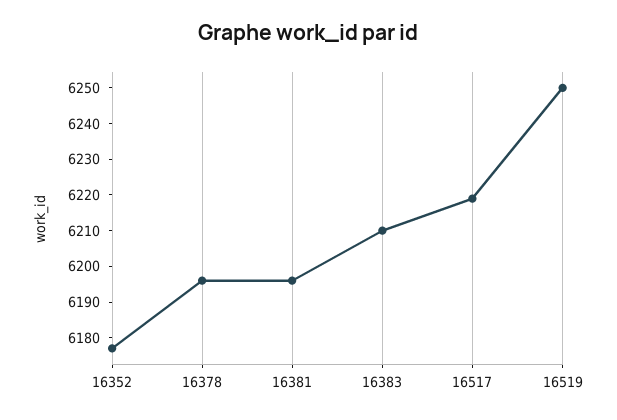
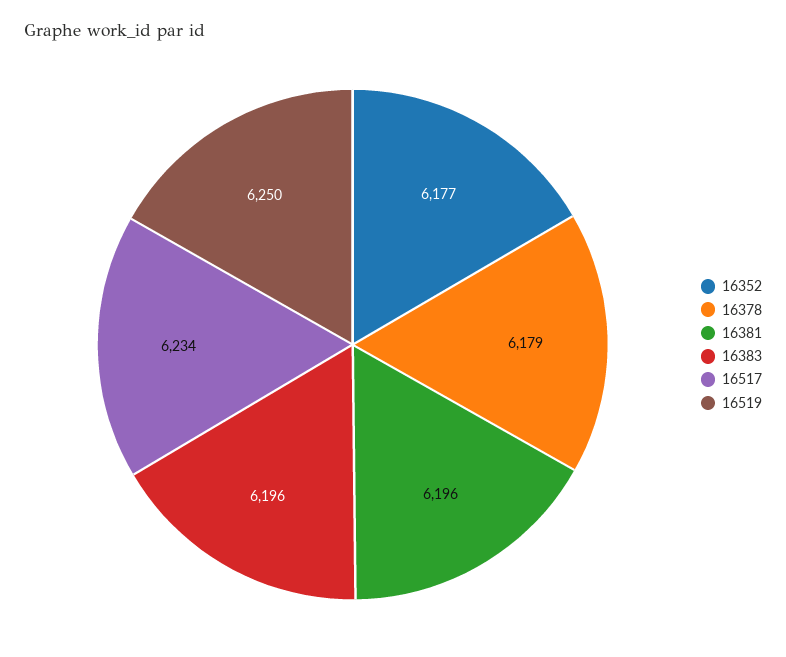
  {
    "16352": 6177,
-   "16378": 6195,
+   "16378": 6179,
    "16381": 6196,
-   "16383": 6210,
+   "16383": 6196,
-   "16517": 6220,
+   "16517": 6234,
    "16519": 6250
  }

